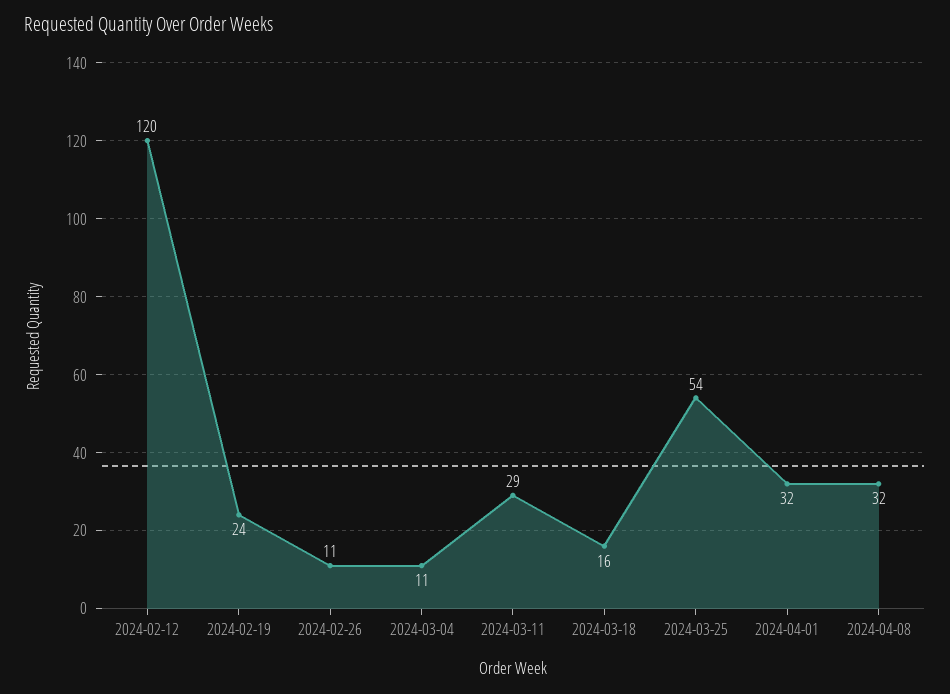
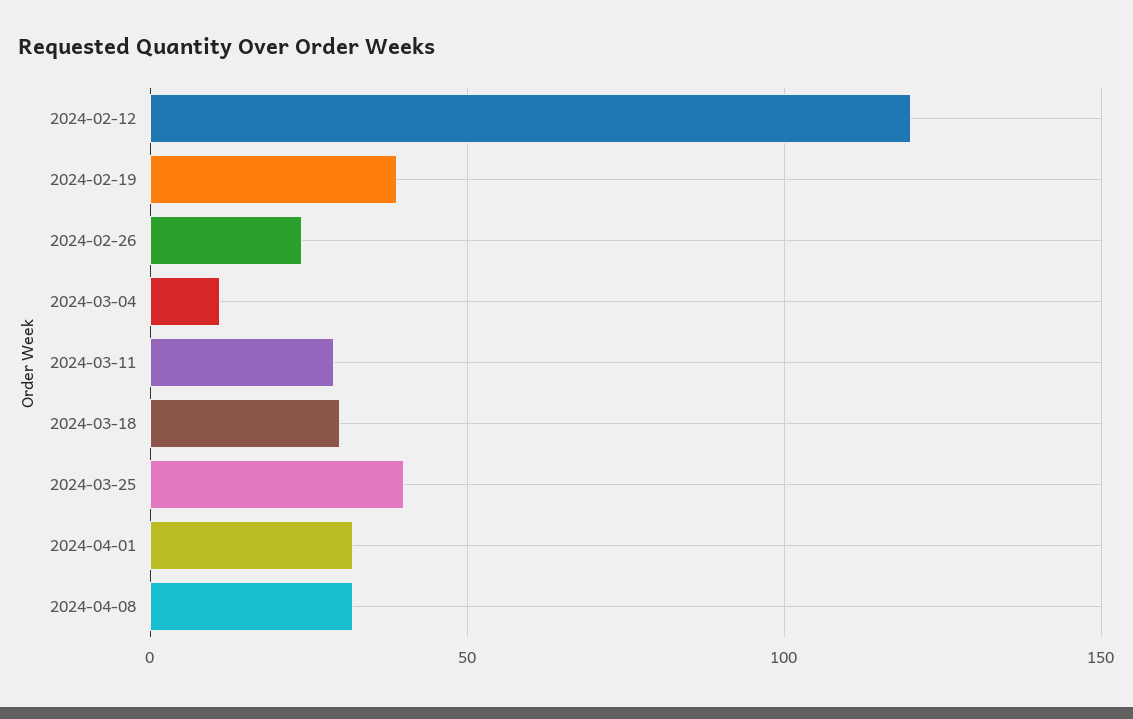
  {
    "2024-02-12": 120,
-   "2024-02-19": 24,
+   "2024-02-19": 40,
-   "2024-02-26": 11,
+   "2024-02-26": 25,
    "2024-03-04": 11,
    "2024-03-11": 29,
-   "2024-03-18": 16,
+   "2024-03-18": 30,
-   "2024-03-25": 54,
+   "2024-03-25": 40,
    "2024-04-01": 32,
    "2024-04-08": 32
  }

